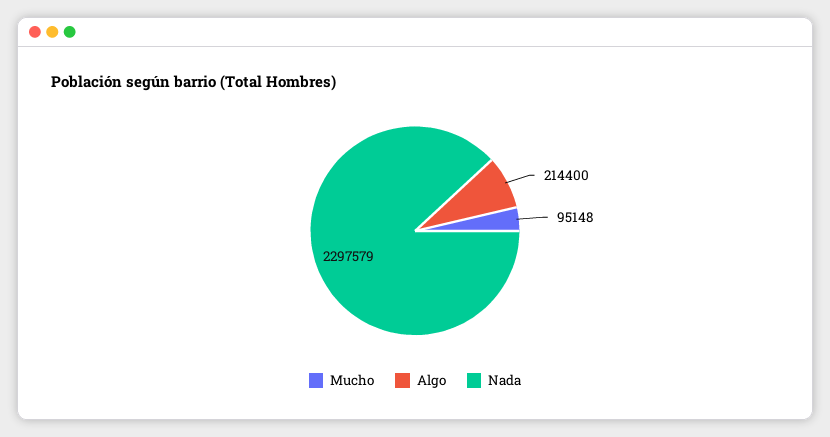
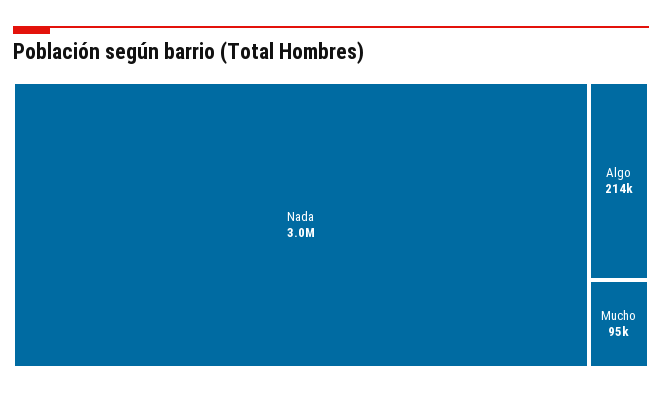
  {
    "Mucho": 95148,
    "Algo": 214400,
-   "Nada": 2297579
+   "Nada": 3000000
  }

